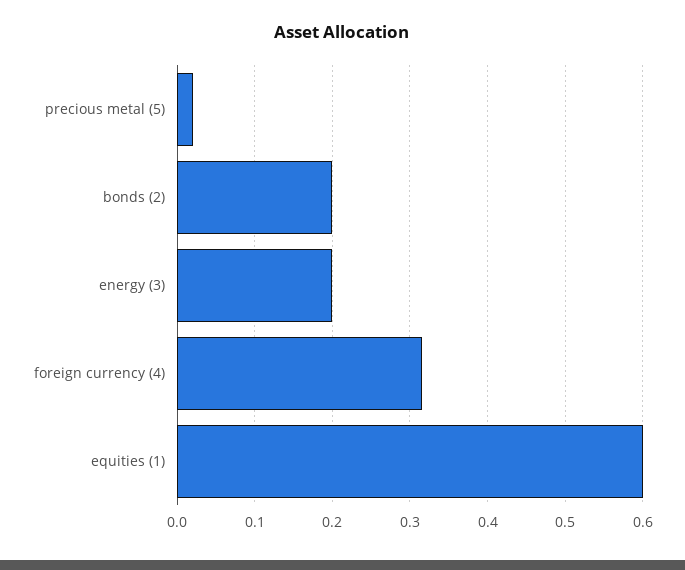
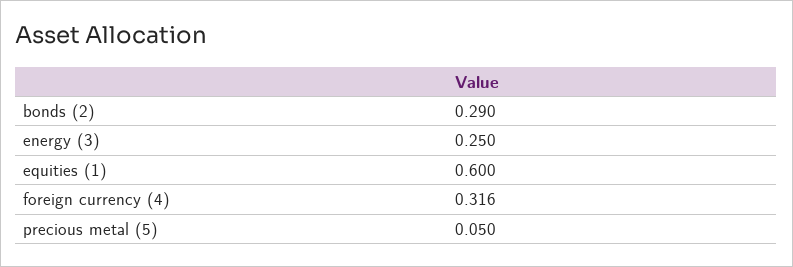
  {
-   "precious metal (5)": 0.02,
+   "precious metal (5)": 0.05,
-   "bonds (2)": 0.2,
+   "bonds (2)": 0.29,
-   "energy (3)": 0.2,
+   "energy (3)": 0.25,
    "foreign currency (4)": 0.316,
    "equities (1)": 0.6
  }

